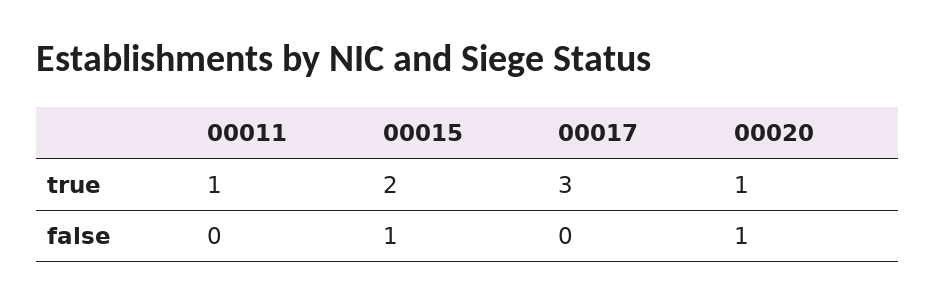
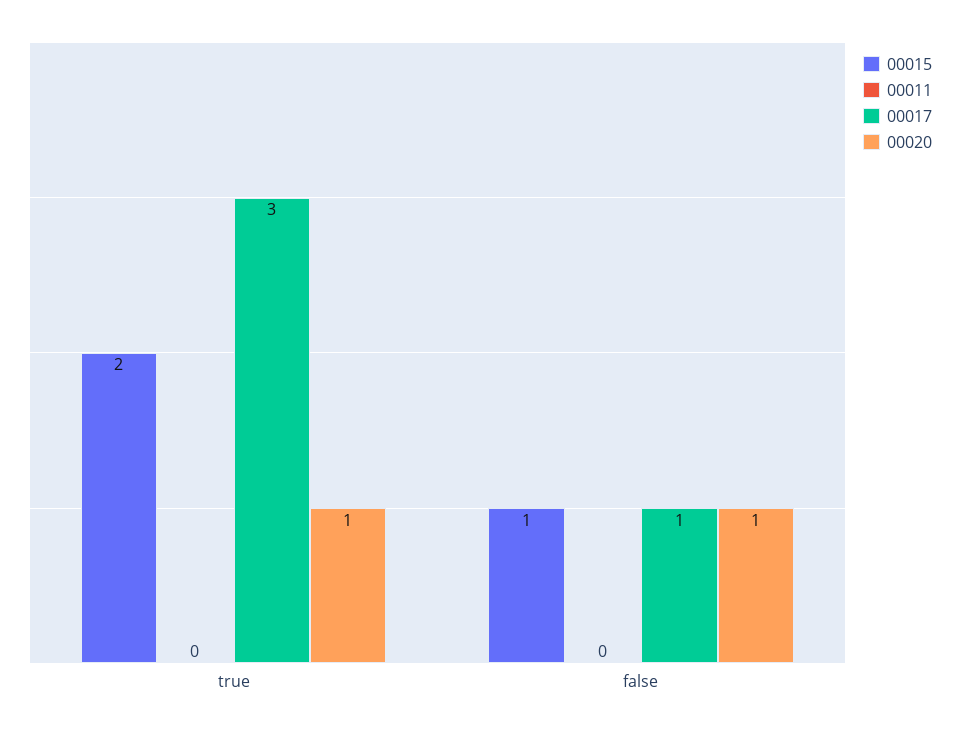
  {
    "00011": {
-     "true": 1,
+     "true": 0,
      "false": 0
    },
    "00015": {
      "true": 2,
      "false": 1
    },
    "00017": {
      "true": 3,
-     "false": 0
+     "false": 1
    },
    "00020": {
      "true": 1,
      "false": 1
    }
  }

